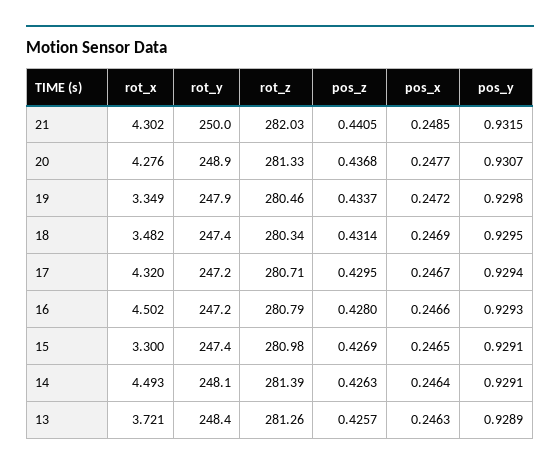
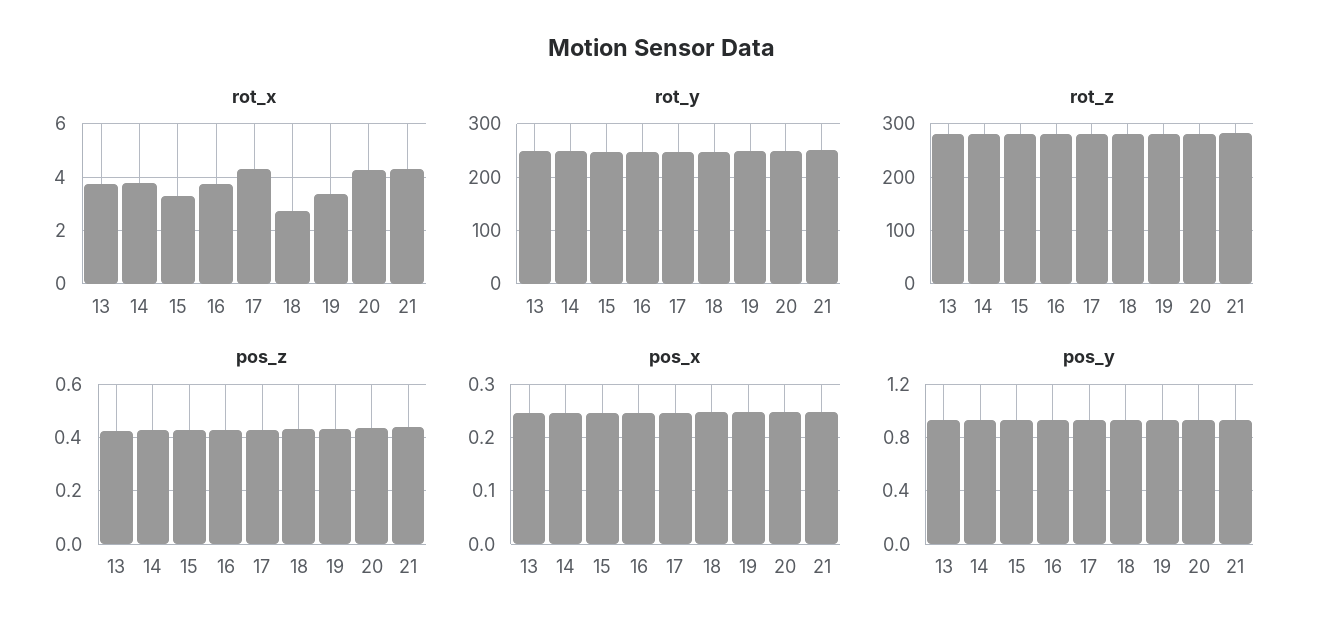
  {
    "rot_x": {
      "21": 4.302,
      "20": 4.276,
      "19": 3.349,
-     "18": 3.482,
+     "18": 2.75,
      "17": 4.32,
-     "16": 4.502,
+     "16": 3.75,
      "15": 3.3,
-     "14": 4.493,
+     "14": 3.75,
      "13": 3.721
    },
    "rot_y": {
      "21": 250,
      "20": 248.9,
      "19": 247.9,
      "18": 247.4,
      "17": 247.2,
      "16": 247.2,
      "15": 247.4,
      "14": 248.1,
      "13": 248.4
    },
    "rot_z": {
      "21": 282.03,
      "20": 281.33,
      "19": 280.46,
      "18": 280.34,
      "17": 280.71,
      "16": 280.79,
      "15": 280.98,
      "14": 281.39,
      "13": 281.26
    },
    "pos_z": {
      "21": 0.4405,
      "20": 0.4368,
      "19": 0.4337,
      "18": 0.4314,
      "17": 0.4295,
      "16": 0.428,
      "15": 0.4269,
      "14": 0.4263,
      "13": 0.4257
    },
    "pos_x": {
      "21": 0.2485,
      "20": 0.2477,
      "19": 0.2472,
      "18": 0.2469,
      "17": 0.2467,
      "16": 0.2466,
      "15": 0.2465,
      "14": 0.2464,
      "13": 0.2463
    },
    "pos_y": {
      "21": 0.9315,
      "20": 0.9307,
      "19": 0.9298,
      "18": 0.9295,
      "17": 0.9294,
      "16": 0.9293,
      "15": 0.9291,
      "14": 0.9291,
      "13": 0.9289
    }
  }

